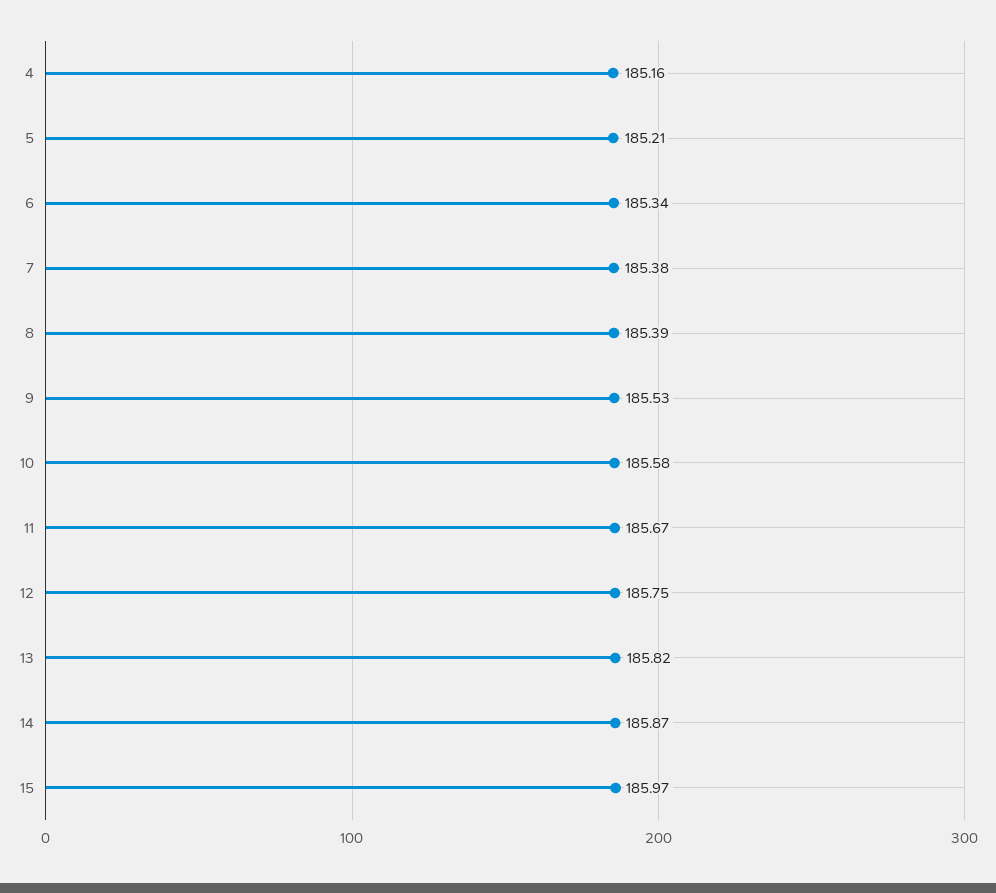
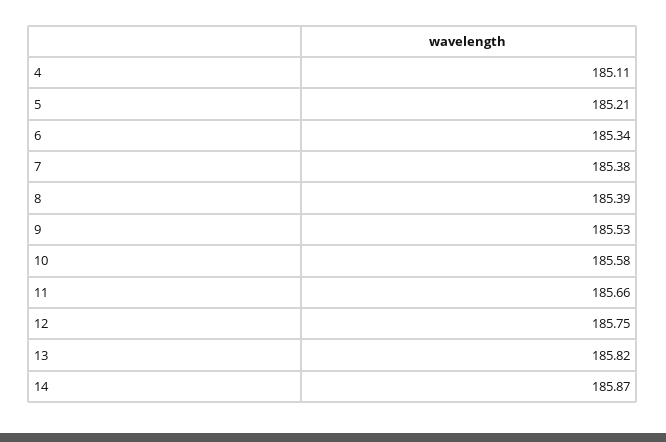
  {
-   "4": 185.16,
+   "4": 185.11,
    "5": 185.21,
    "6": 185.34,
    "7": 185.38,
    "8": 185.39,
    "9": 185.53,
    "10": 185.58,
-   "11": 185.67,
+   "11": 185.66,
    "12": 185.75,
    "13": 185.82,
-   "14": 185.87,
+   "14": 185.87
-   "15": 185.97
  }

